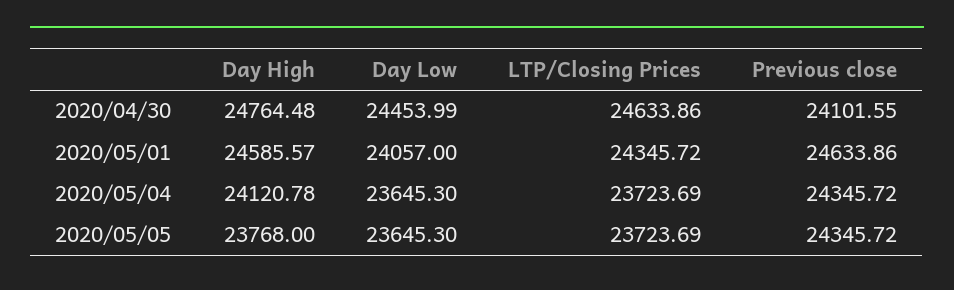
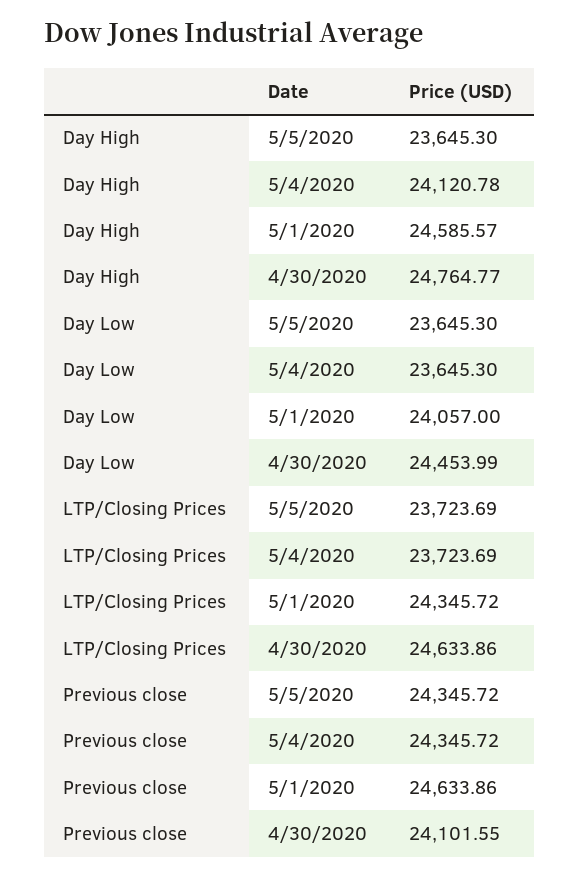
  {
    "Day High": {
-     "2020/04/30": 24764.48,
+     "2020/04/30": 24764.77,
      "2020/05/01": 24585.57,
      "2020/05/04": 24120.78,
-     "2020/05/05": 23768
+     "2020/05/05": 23645.3
    },
    "Day Low": {
      "2020/04/30": 24453.99,
      "2020/05/01": 24057,
      "2020/05/04": 23645.3,
      "2020/05/05": 23645.3
    },
    "LTP/Closing Prices": {
      "2020/04/30": 24633.86,
      "2020/05/01": 24345.72,
      "2020/05/04": 23723.69,
      "2020/05/05": 23723.69
    },
    "Previous close": {
      "2020/04/30": 24101.55,
      "2020/05/01": 24633.86,
      "2020/05/04": 24345.72,
      "2020/05/05": 24345.72
    }
  }

